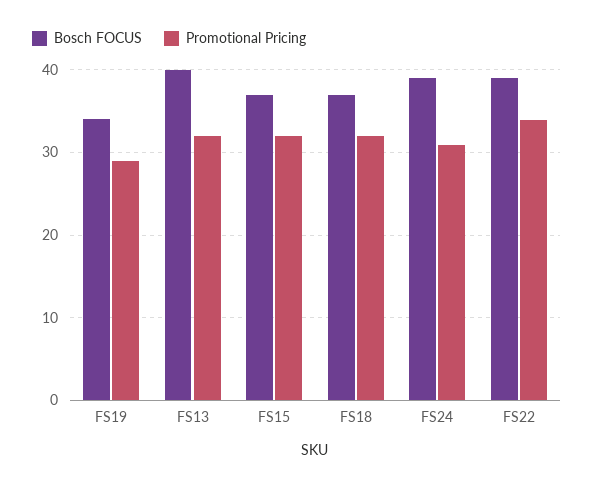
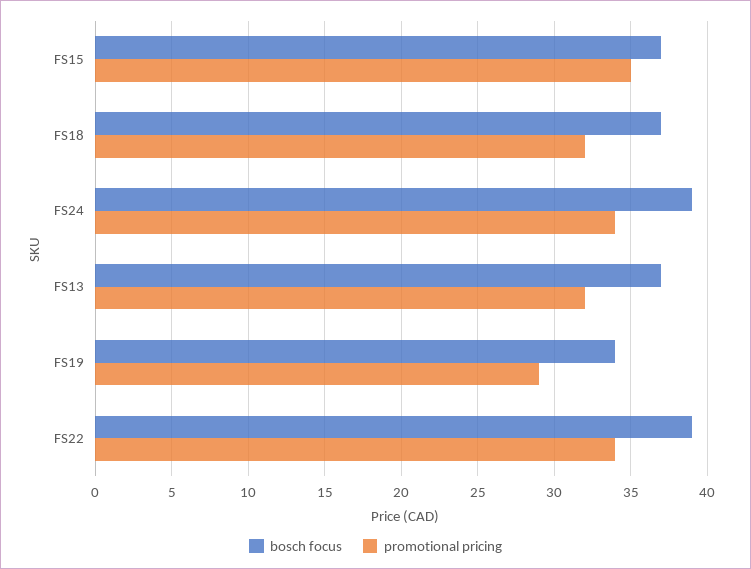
  {
    "Bosch FOCUS": {
      "FS19": 34,
-     "FS13": 40,
+     "FS13": 37,
      "FS15": 37,
      "FS18": 37,
      "FS24": 39,
      "FS22": 39
    },
    "Promotional Pricing": {
      "FS19": 29,
      "FS13": 32,
-     "FS15": 32,
+     "FS15": 35,
      "FS18": 32,
-     "FS24": 31,
+     "FS24": 34,
      "FS22": 34
    }
  }

